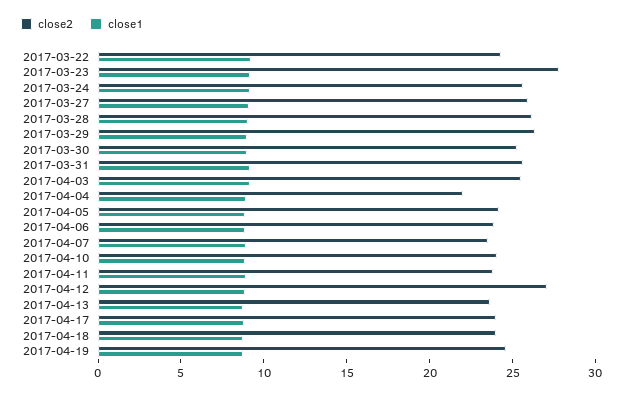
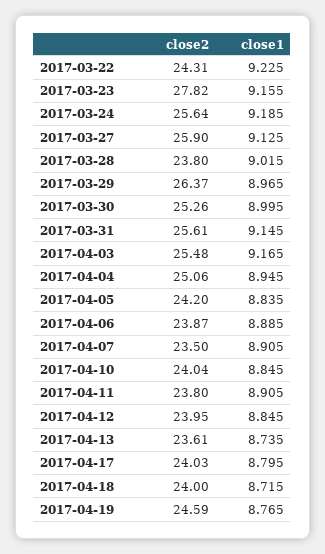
  {
    "close2": {
      "2017-03-22": 24.31,
      "2017-03-23": 27.82,
      "2017-03-24": 25.64,
      "2017-03-27": 25.9,
-     "2017-03-28": 26,
+     "2017-03-28": 23.8,
      "2017-03-29": 26.37,
      "2017-03-30": 25.26,
      "2017-03-31": 25.61,
      "2017-04-03": 25.48,
-     "2017-04-04": 22,
+     "2017-04-04": 25.06,
      "2017-04-05": 24.2,
      "2017-04-06": 23.87,
      "2017-04-07": 23.5,
      "2017-04-10": 24.04,
      "2017-04-11": 23.8,
-     "2017-04-12": 27,
+     "2017-04-12": 23.95,
      "2017-04-13": 23.61,
      "2017-04-17": 24.03,
      "2017-04-18": 24,
      "2017-04-19": 24.59
    },
    "close1": {
      "2017-03-22": 9.225,
      "2017-03-23": 9.155,
      "2017-03-24": 9.185,
      "2017-03-27": 9.125,
      "2017-03-28": 9.015,
      "2017-03-29": 8.965,
      "2017-03-30": 8.995,
      "2017-03-31": 9.145,
      "2017-04-03": 9.165,
      "2017-04-04": 8.945,
      "2017-04-05": 8.835,
      "2017-04-06": 8.885,
      "2017-04-07": 8.905,
      "2017-04-10": 8.845,
      "2017-04-11": 8.905,
      "2017-04-12": 8.845,
      "2017-04-13": 8.735,
      "2017-04-17": 8.795,
      "2017-04-18": 8.715,
      "2017-04-19": 8.765
    }
  }

